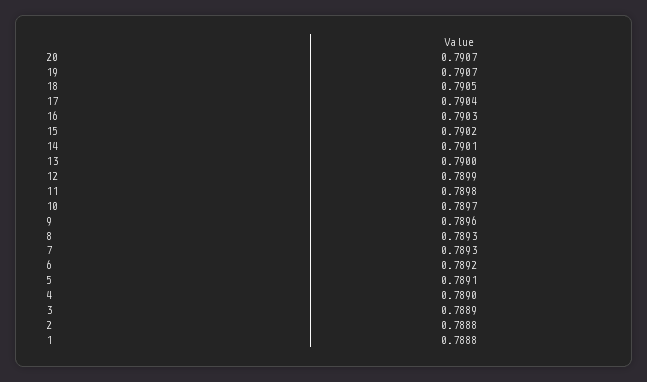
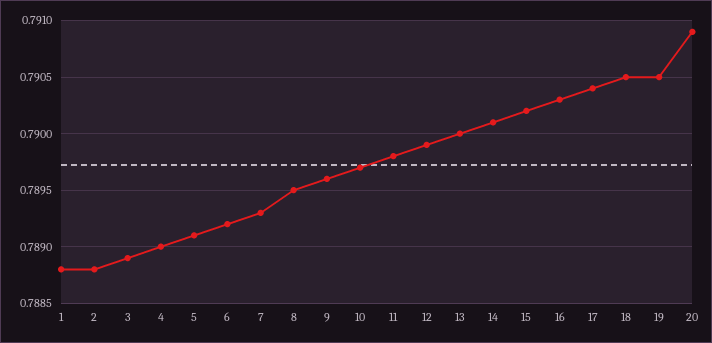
  {
-   "20": 0.7907,
+   "20": 0.7909,
-   "19": 0.7907,
+   "19": 0.7905,
    "18": 0.7905,
    "17": 0.7904,
    "16": 0.7903,
    "15": 0.7902,
    "14": 0.7901,
    "13": 0.79,
    "12": 0.7899,
    "11": 0.7898,
    "10": 0.7897,
    "9": 0.7896,
-   "8": 0.7893,
+   "8": 0.7895,
    "7": 0.7893,
    "6": 0.7892,
    "5": 0.7891,
    "4": 0.789,
    "3": 0.7889,
    "2": 0.7888,
    "1": 0.7888
  }

